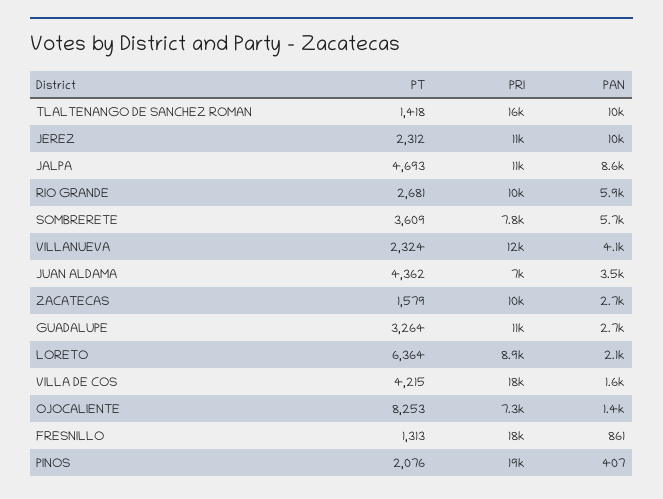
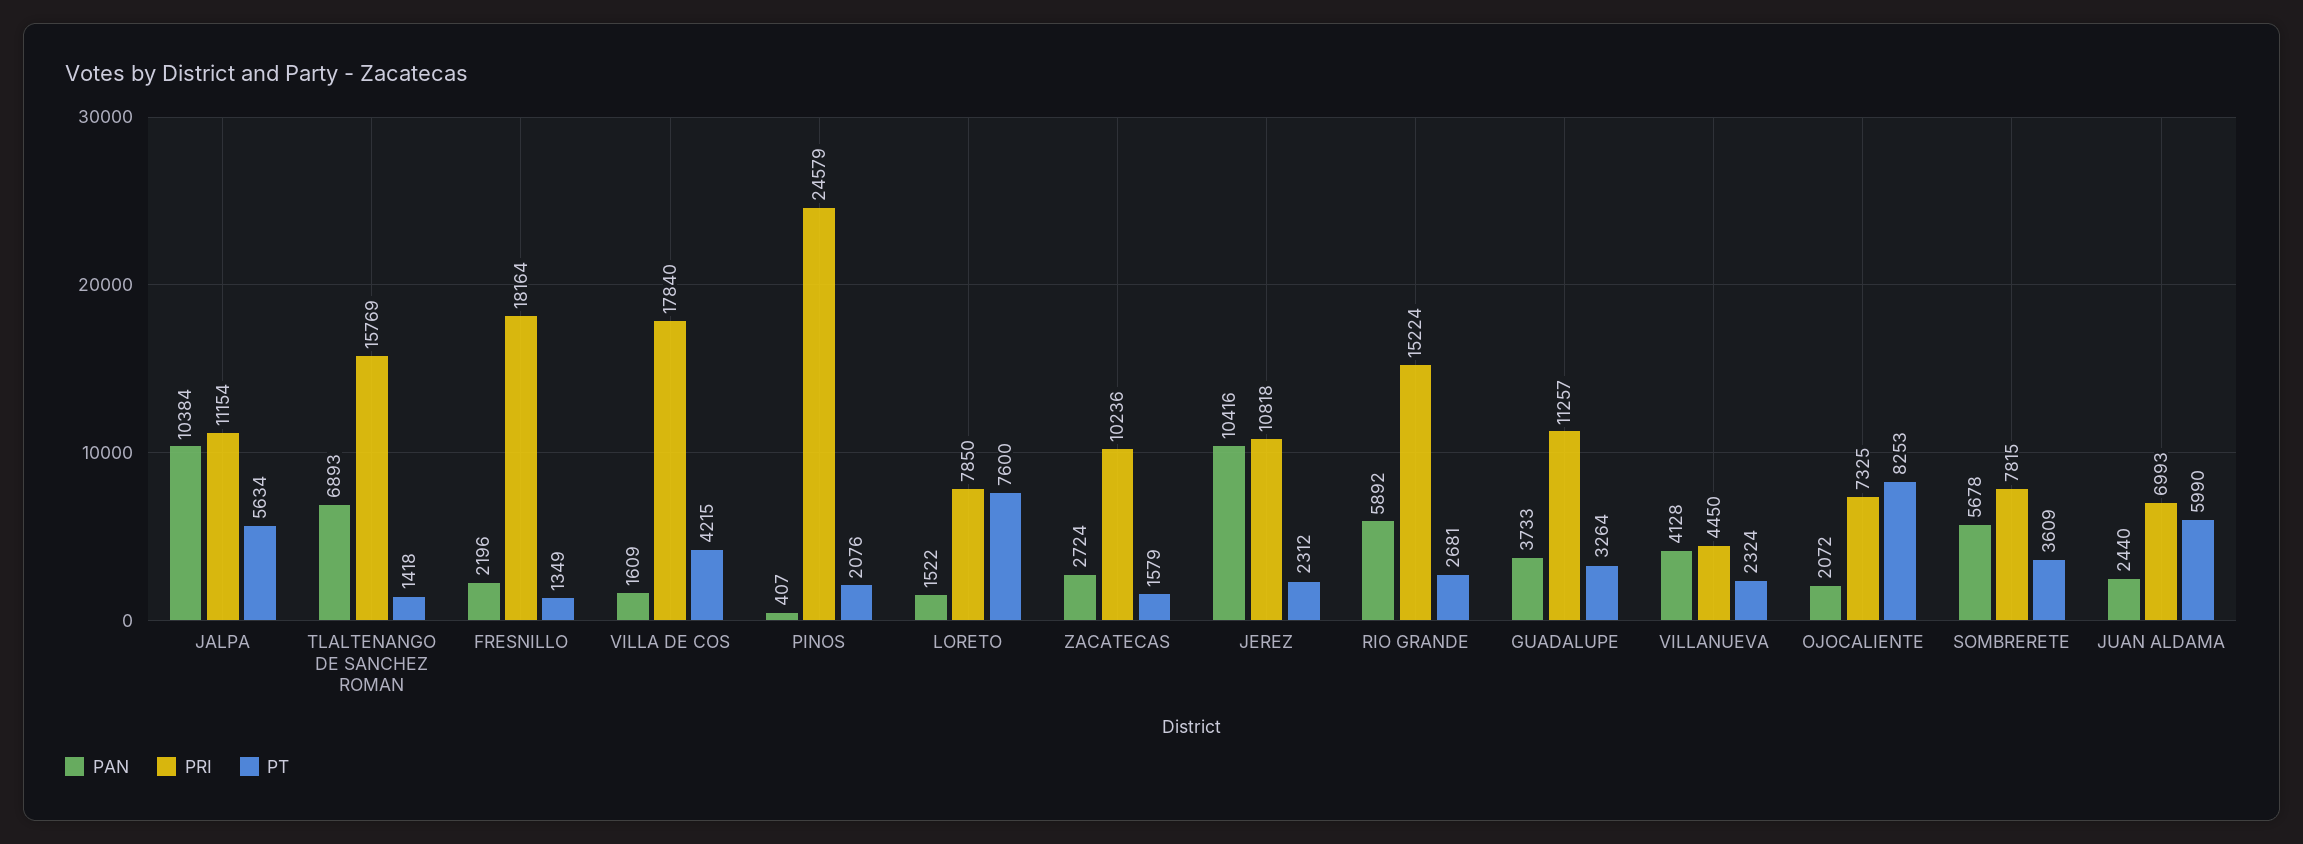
  {
    "PT": {
      "TLALTENANGO DE SANCHEZ ROMAN": 1418,
      "JEREZ": 2312,
-     "JALPA": 4693,
+     "JALPA": 5634,
      "RIO GRANDE": 2681,
      "SOMBRERETE": 3609,
      "VILLANUEVA": 2324,
-     "JUAN ALDAMA": 4362,
+     "JUAN ALDAMA": 5990,
      "ZACATECAS": 1579,
      "GUADALUPE": 3264,
-     "LORETO": 6364,
+     "LORETO": 7600,
      "VILLA DE COS": 4215,
      "OJOCALIENTE": 8253,
-     "FRESNILLO": 1313,
+     "FRESNILLO": 1349,
      "PINOS": 2076
    },
    "PRI": {
      "TLALTENANGO DE SANCHEZ ROMAN": 15769,
      "JEREZ": 10818,
      "JALPA": 11154,
-     "RIO GRANDE": 10000,
+     "RIO GRANDE": 15224,
      "SOMBRERETE": 7815,
-     "VILLANUEVA": 12000,
+     "VILLANUEVA": 4450,
      "JUAN ALDAMA": 6993,
      "ZACATECAS": 10236,
      "GUADALUPE": 11257,
-     "LORETO": 8900,
+     "LORETO": 7850,
      "VILLA DE COS": 17840,
      "OJOCALIENTE": 7325,
      "FRESNILLO": 18164,
-     "PINOS": 19000
+     "PINOS": 24579
    },
    "PAN": {
-     "TLALTENANGO DE SANCHEZ ROMAN": 10000,
+     "TLALTENANGO DE SANCHEZ ROMAN": 6893,
      "JEREZ": 10416,
-     "JALPA": 8600,
+     "JALPA": 10384,
      "RIO GRANDE": 5892,
      "SOMBRERETE": 5678,
      "VILLANUEVA": 4128,
-     "JUAN ALDAMA": 3500,
+     "JUAN ALDAMA": 2440,
      "ZACATECAS": 2724,
-     "GUADALUPE": 2700,
+     "GUADALUPE": 3733,
-     "LORETO": 2100,
+     "LORETO": 1522,
      "VILLA DE COS": 1609,
-     "OJOCALIENTE": 1400,
+     "OJOCALIENTE": 2072,
-     "FRESNILLO": 861,
+     "FRESNILLO": 2196,
      "PINOS": 407
    }
  }

